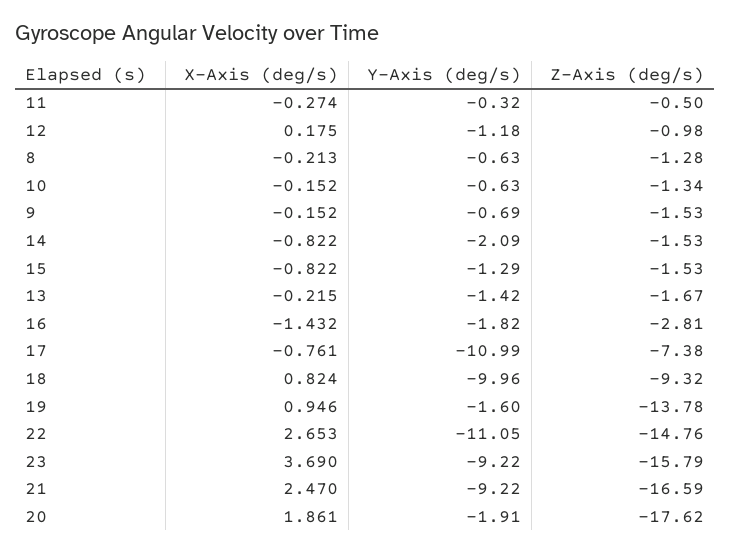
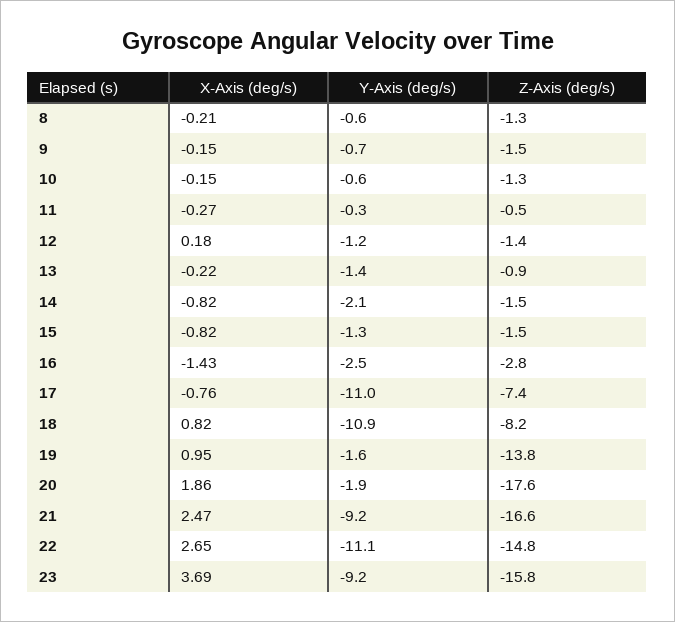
  {
    "X-Axis (deg/s)": {
      "11": -0.274,
      "12": 0.175,
      "8": -0.213,
      "10": -0.152,
      "9": -0.152,
      "14": -0.822,
      "15": -0.822,
      "13": -0.215,
      "16": -1.432,
      "17": -0.761,
      "18": 0.824,
      "19": 0.946,
      "22": 2.653,
      "23": 3.69,
      "21": 2.47,
      "20": 1.861
    },
    "Y-Axis (deg/s)": {
      "11": -0.32,
      "12": -1.18,
      "8": -0.63,
      "10": -0.63,
      "9": -0.69,
      "14": -2.09,
      "15": -1.29,
      "13": -1.42,
-     "16": -1.82,
+     "16": -2.5,
      "17": -10.99,
-     "18": -9.96,
+     "18": -10.9,
      "19": -1.6,
      "22": -11.05,
      "23": -9.22,
      "21": -9.22,
      "20": -1.91
    },
    "Z-Axis (deg/s)": {
      "11": -0.5,
-     "12": -0.98,
+     "12": -1.4,
      "8": -1.28,
      "10": -1.34,
      "9": -1.53,
      "14": -1.53,
      "15": -1.53,
-     "13": -1.67,
+     "13": -0.9,
      "16": -2.81,
      "17": -7.38,
-     "18": -9.32,
+     "18": -8.2,
      "19": -13.78,
      "22": -14.76,
      "23": -15.79,
      "21": -16.59,
      "20": -17.62
    }
  }

